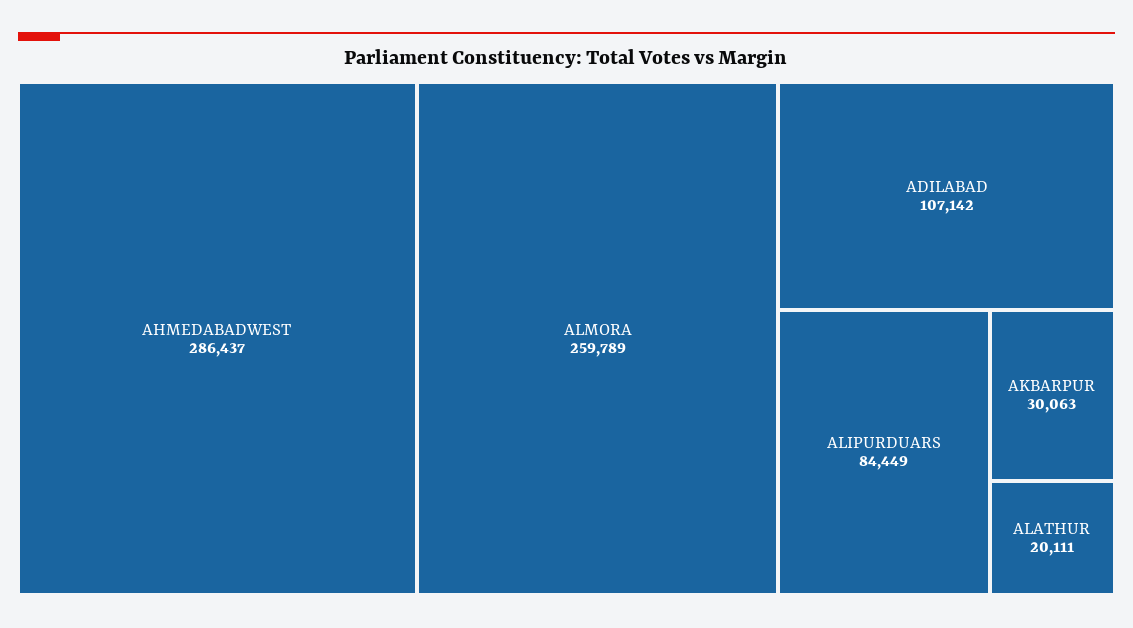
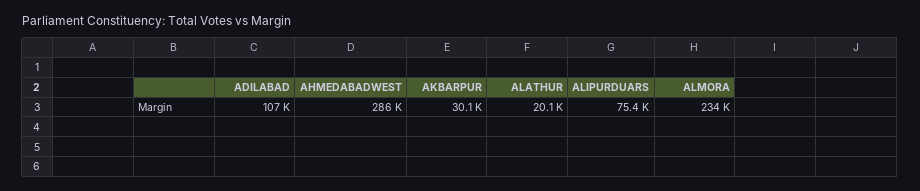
  {
    "AHMEDABADWEST": 286437,
-   "ALMORA": 259789,
+   "ALMORA": 234000,
    "ADILABAD": 107142,
-   "ALIPURDUARS": 84449,
+   "ALIPURDUARS": 75400,
    "AKBARPUR": 30063,
    "ALATHUR": 20111
  }

